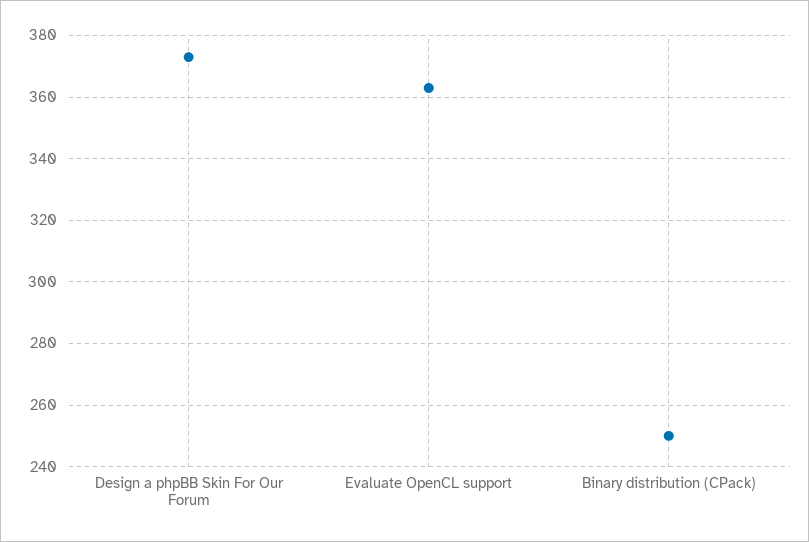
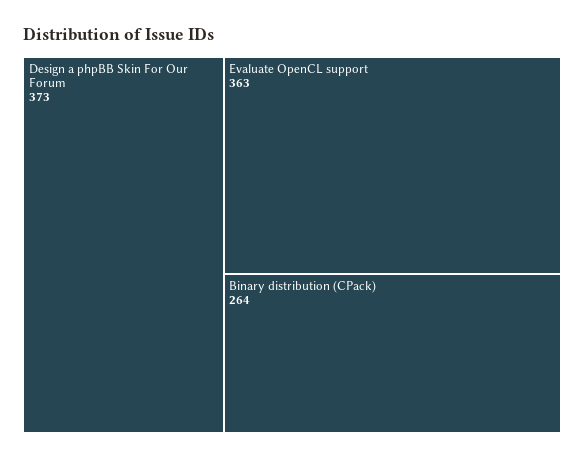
  {
    "Design a phpBB Skin For Our Forum": 373,
    "Evaluate OpenCL support": 363,
-   "Binary distribution (CPack)": 250
+   "Binary distribution (CPack)": 264
  }

